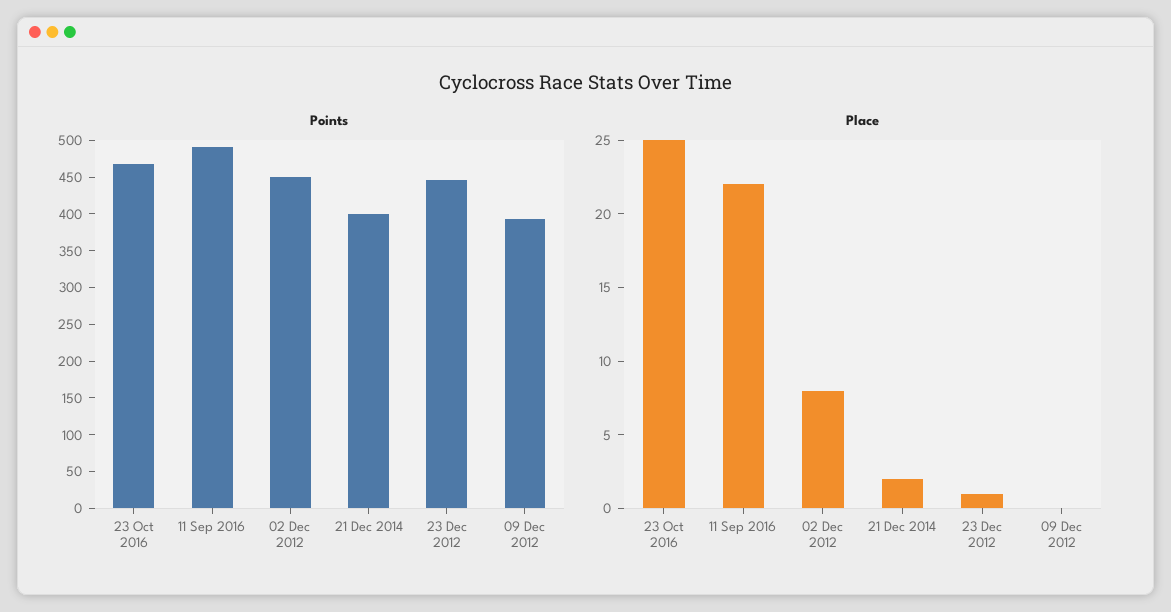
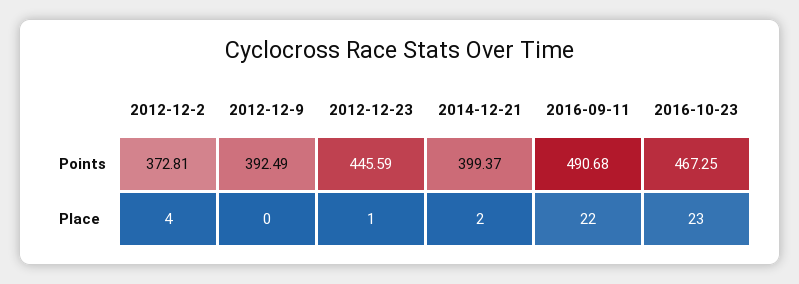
  {
    "Points": {
      "23 Oct 2016": 467.25,
      "11 Sep 2016": 490.68,
-     "02 Dec 2012": 450,
+     "02 Dec 2012": 372.81,
      "21 Dec 2014": 399.37,
      "23 Dec 2012": 445.59,
      "09 Dec 2012": 392.49
    },
    "Place": {
-     "23 Oct 2016": 25,
+     "23 Oct 2016": 23,
      "11 Sep 2016": 22,
-     "02 Dec 2012": 8,
+     "02 Dec 2012": 4,
      "21 Dec 2014": 2,
      "23 Dec 2012": 1,
      "09 Dec 2012": 0
    }
  }

